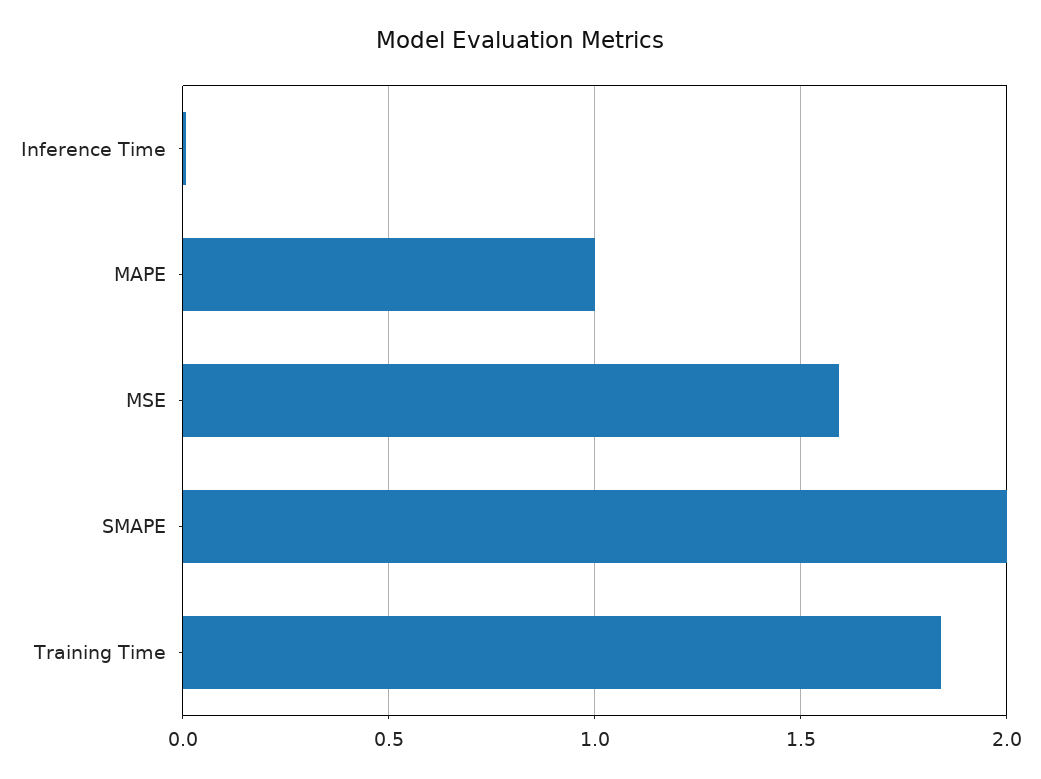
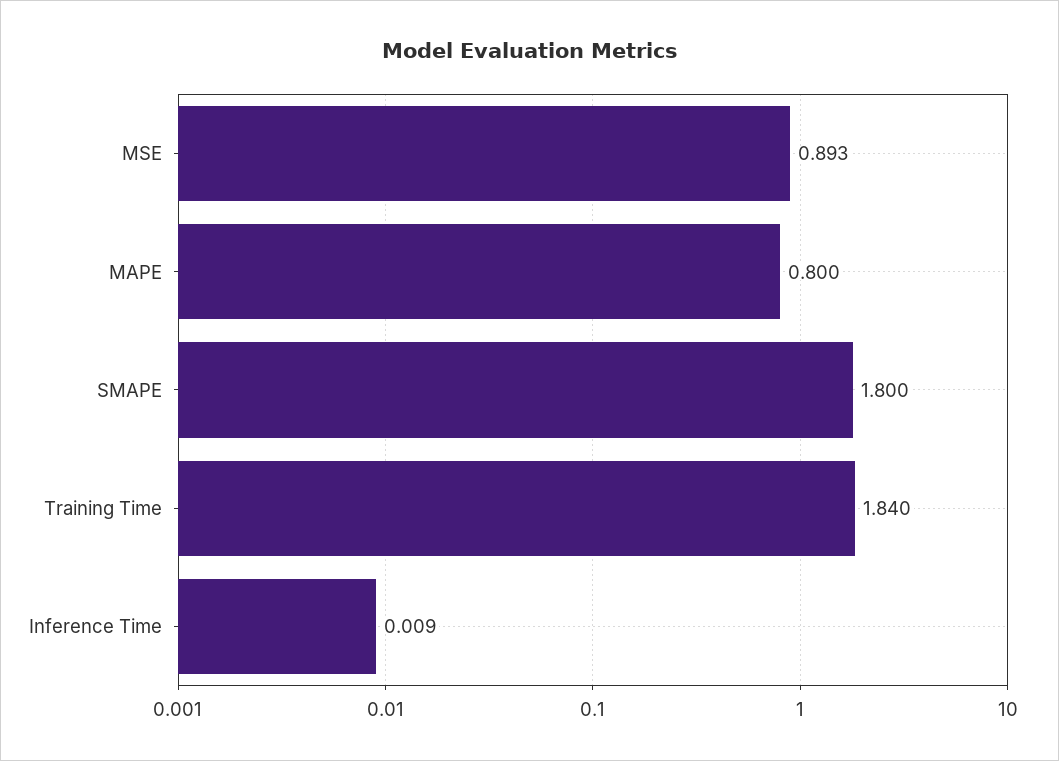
  {
    "Inference Time": 0.009,
-   "MAPE": 1,
+   "MAPE": 0.8,
-   "MSE": 1.6,
+   "MSE": 0.893,
-   "SMAPE": 2,
+   "SMAPE": 1.8,
    "Training Time": 1.84
  }

